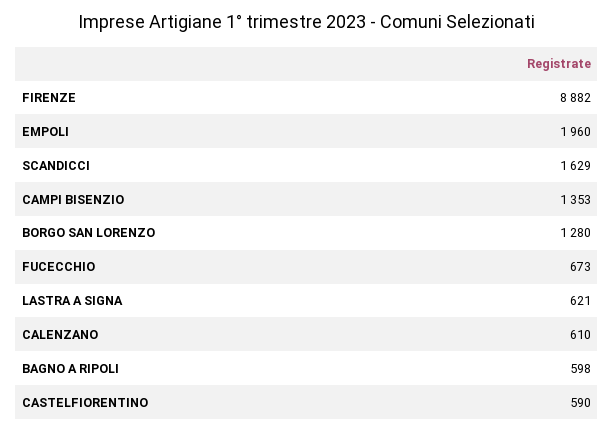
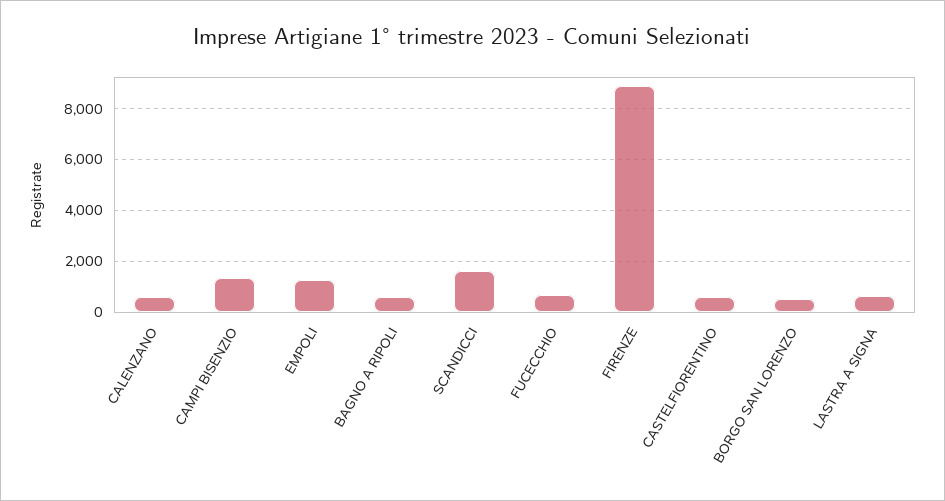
  {
    "FIRENZE": 8882,
-   "EMPOLI": 1960,
+   "EMPOLI": 1250,
    "SCANDICCI": 1629,
    "CAMPI BISENZIO": 1353,
-   "BORGO SAN LORENZO": 1280,
+   "BORGO SAN LORENZO": 500,
    "FUCECCHIO": 673,
    "LASTRA A SIGNA": 621,
    "CALENZANO": 610,
    "BAGNO A RIPOLI": 598,
    "CASTELFIORENTINO": 590
  }

